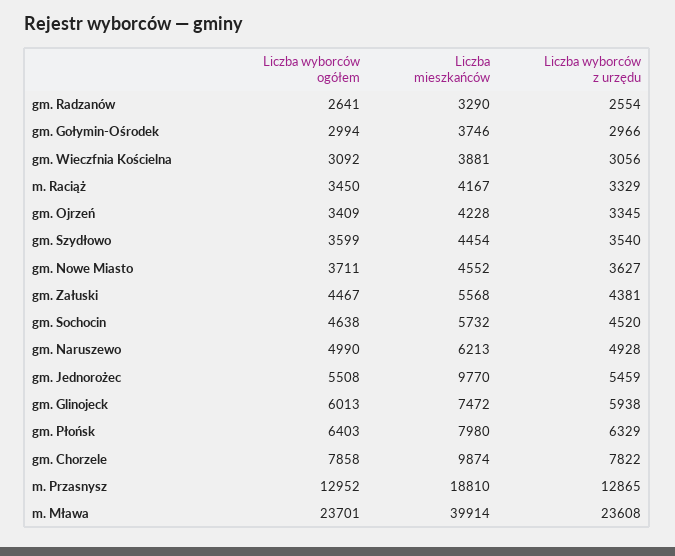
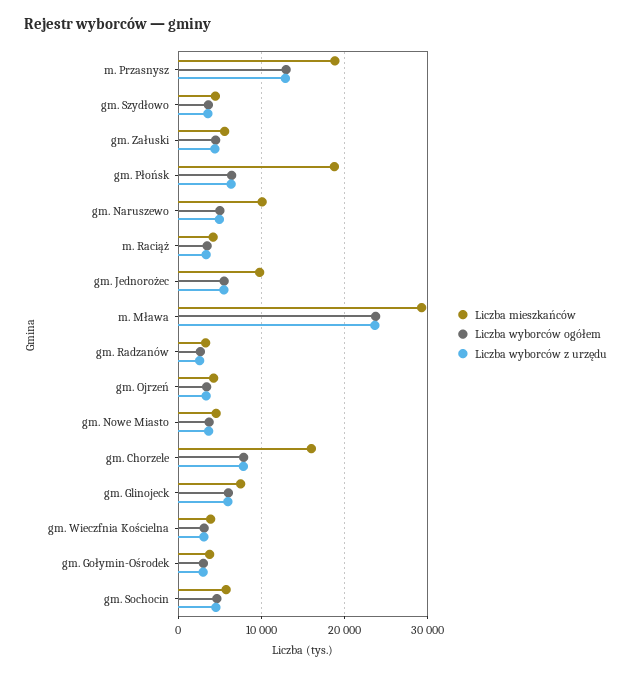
  {
    "Liczba wyborców ogółem": {
      "gm. Radzanów": 2641,
      "gm. Gołymin-Ośrodek": 2994,
      "gm. Wieczfnia Kościelna": 3092,
      "m. Raciąż": 3450,
      "gm. Ojrzeń": 3409,
      "gm. Szydłowo": 3599,
      "gm. Nowe Miasto": 3711,
      "gm. Załuski": 4467,
      "gm. Sochocin": 4638,
      "gm. Naruszewo": 4990,
      "gm. Jednorożec": 5508,
      "gm. Glinojeck": 6013,
      "gm. Płońsk": 6403,
      "gm. Chorzele": 7858,
      "m. Przasnysz": 12952,
      "m. Mława": 23701
    },
    "Liczba mieszkańców": {
      "gm. Radzanów": 3290,
      "gm. Gołymin-Ośrodek": 3746,
      "gm. Wieczfnia Kościelna": 3881,
      "m. Raciąż": 4167,
      "gm. Ojrzeń": 4228,
      "gm. Szydłowo": 4454,
      "gm. Nowe Miasto": 4552,
      "gm. Załuski": 5568,
      "gm. Sochocin": 5732,
-     "gm. Naruszewo": 6213,
+     "gm. Naruszewo": 10000,
      "gm. Jednorożec": 9770,
      "gm. Glinojeck": 7472,
-     "gm. Płońsk": 7980,
+     "gm. Płońsk": 19000,
-     "gm. Chorzele": 9874,
+     "gm. Chorzele": 16000,
      "m. Przasnysz": 18810,
-     "m. Mława": 39914
+     "m. Mława": 29000
    },
    "Liczba wyborców z urzędu": {
      "gm. Radzanów": 2554,
      "gm. Gołymin-Ośrodek": 2966,
      "gm. Wieczfnia Kościelna": 3056,
      "m. Raciąż": 3329,
      "gm. Ojrzeń": 3345,
      "gm. Szydłowo": 3540,
      "gm. Nowe Miasto": 3627,
      "gm. Załuski": 4381,
      "gm. Sochocin": 4520,
      "gm. Naruszewo": 4928,
      "gm. Jednorożec": 5459,
      "gm. Glinojeck": 5938,
      "gm. Płońsk": 6329,
      "gm. Chorzele": 7822,
      "m. Przasnysz": 12865,
      "m. Mława": 23608
    }
  }

